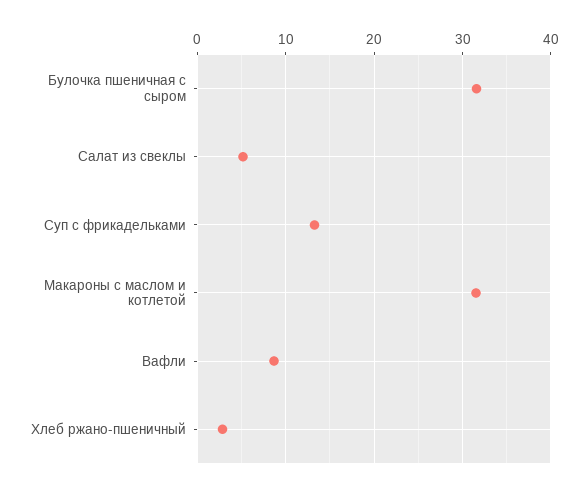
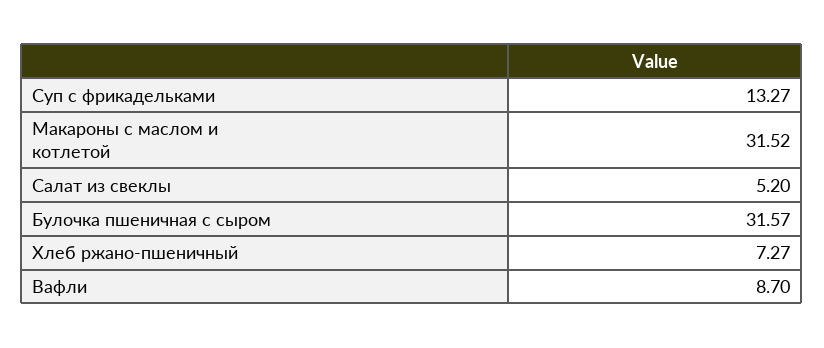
  {
    "Булочка пшеничная с сыром": 31.57,
    "Салат из свеклы": 5.2,
    "Суп с фрикадельками": 13.27,
    "Макароны с маслом и котлетой": 31.52,
    "Вафли": 8.7,
-   "Хлеб ржано-пшеничный": 3
+   "Хлеб ржано-пшеничный": 7.27
  }

